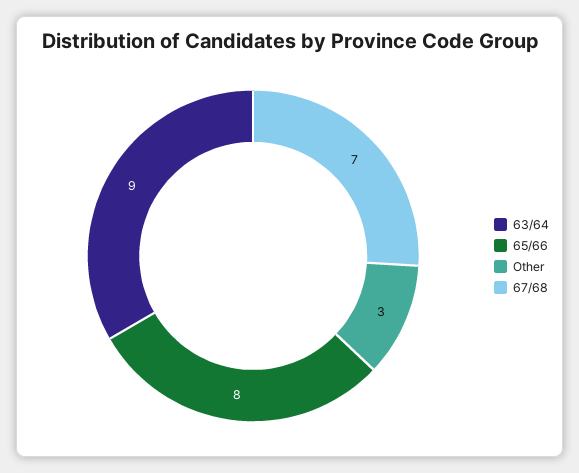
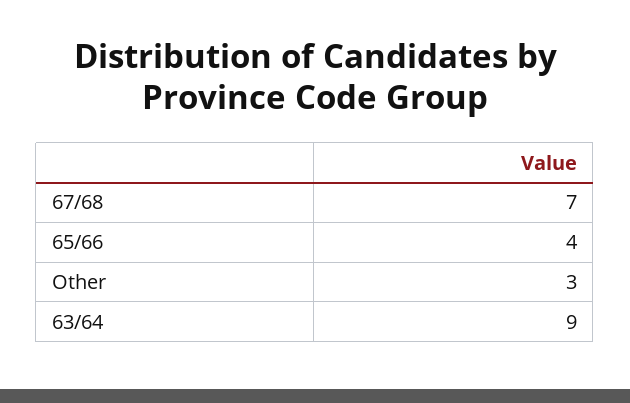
  {
    "63/64": 9,
-   "65/66": 8,
+   "65/66": 4,
    "Other": 3,
    "67/68": 7
  }

